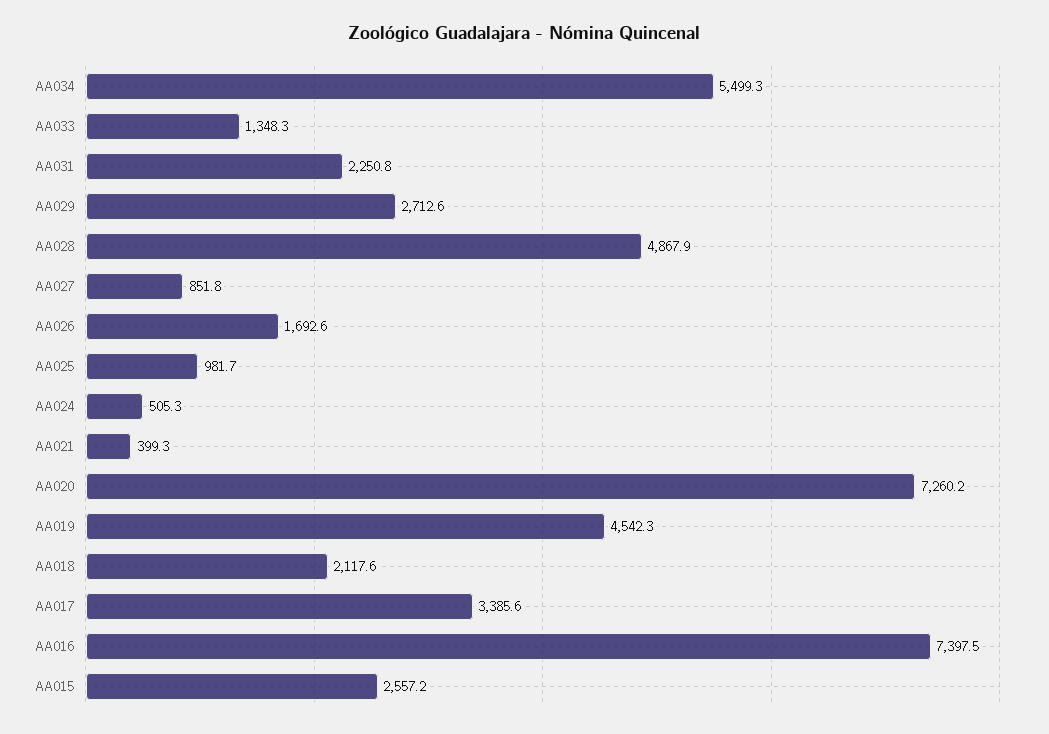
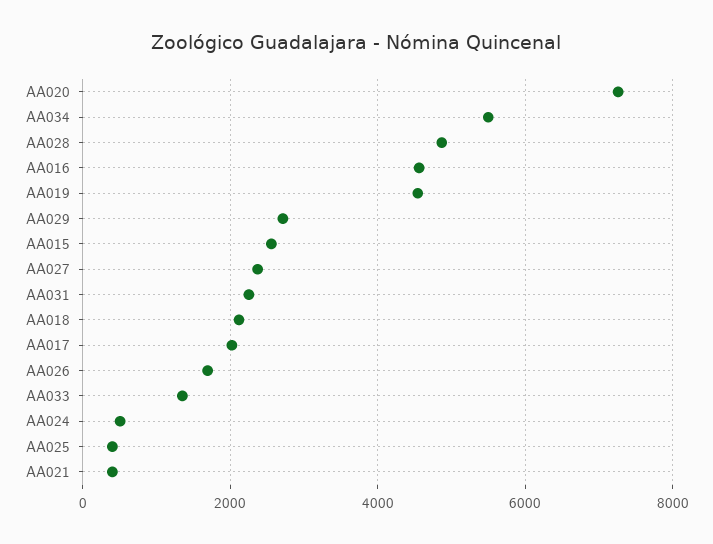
  {
    "AA034": 5499.3,
    "AA033": 1348.3,
    "AA031": 2250.8,
    "AA029": 2712.6,
    "AA028": 4867.9,
-   "AA027": 851.8,
+   "AA027": 2400,
    "AA026": 1692.6,
-   "AA025": 981.7,
+   "AA025": 400,
    "AA024": 505.3,
    "AA021": 399.3,
    "AA020": 7260.2,
    "AA019": 4542.3,
    "AA018": 2117.6,
-   "AA017": 3385.6,
+   "AA017": 2000,
-   "AA016": 7397.5,
+   "AA016": 4600,
    "AA015": 2557.2
  }

